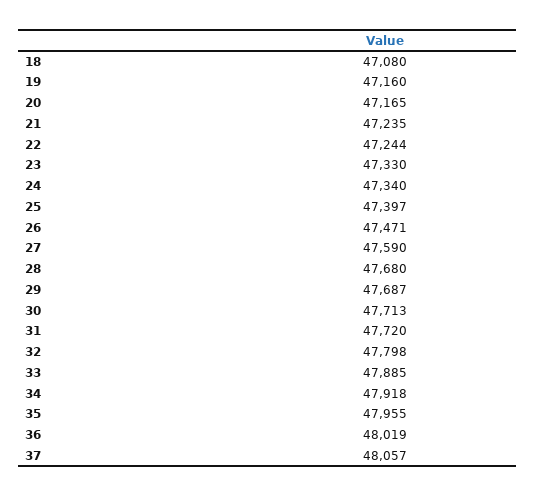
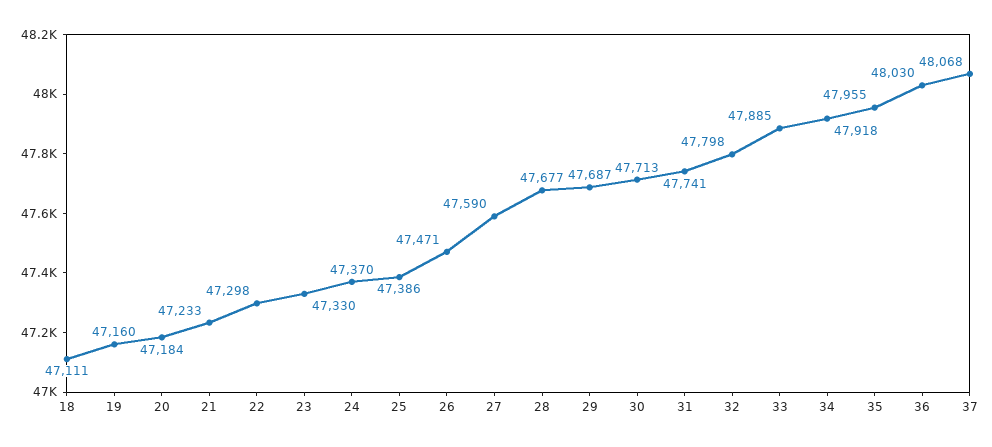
  {
-   "18": 47080,
+   "18": 47111,
    "19": 47160,
-   "20": 47165,
+   "20": 47184,
-   "21": 47235,
+   "21": 47233,
-   "22": 47244,
+   "22": 47298,
    "23": 47330,
-   "24": 47340,
+   "24": 47370,
-   "25": 47397,
+   "25": 47386,
    "26": 47471,
    "27": 47590,
-   "28": 47680,
+   "28": 47677,
    "29": 47687,
    "30": 47713,
-   "31": 47720,
+   "31": 47741,
    "32": 47798,
    "33": 47885,
    "34": 47918,
    "35": 47955,
-   "36": 48019,
+   "36": 48030,
-   "37": 48057
+   "37": 48068
  }

